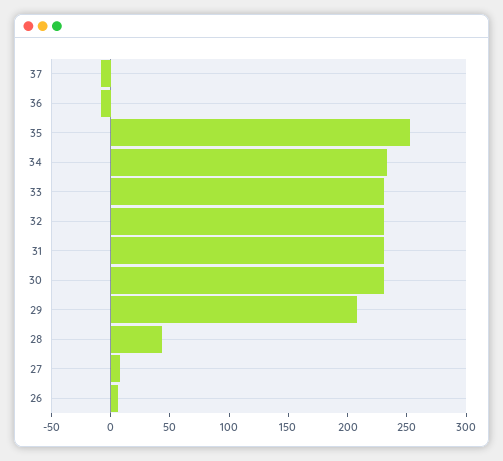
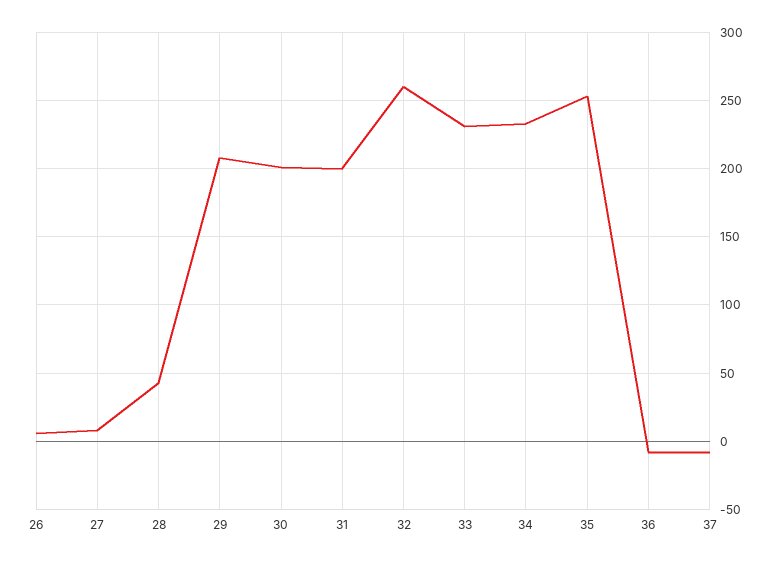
  {
    "37": -10,
    "36": -10,
    "35": 255,
    "34": 235,
    "33": 230,
-   "32": 230,
+   "32": 260,
-   "31": 230,
+   "31": 200,
-   "30": 230,
+   "30": 200,
    "29": 210,
    "28": 45,
    "27": 10,
    "26": 5
  }

